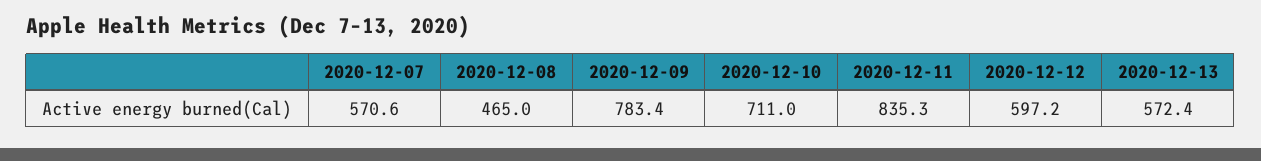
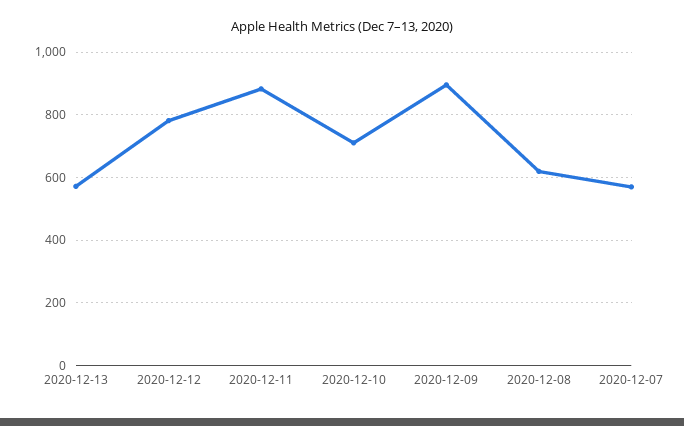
  {
    "2020-12-07": 570.6,
-   "2020-12-08": 465,
+   "2020-12-08": 620,
-   "2020-12-09": 783.4,
+   "2020-12-09": 900,
    "2020-12-10": 711,
-   "2020-12-11": 835.3,
+   "2020-12-11": 880,
-   "2020-12-12": 597.2,
+   "2020-12-12": 780,
    "2020-12-13": 572.4
  }

